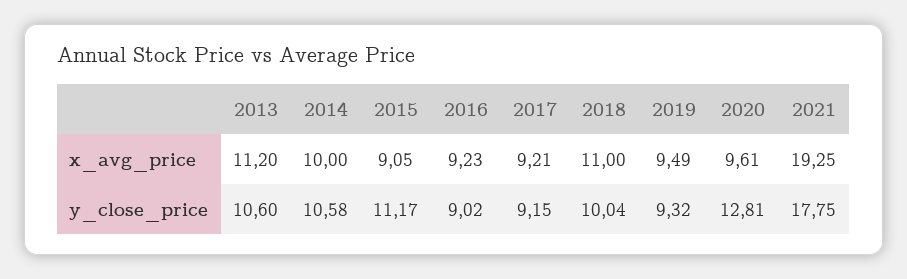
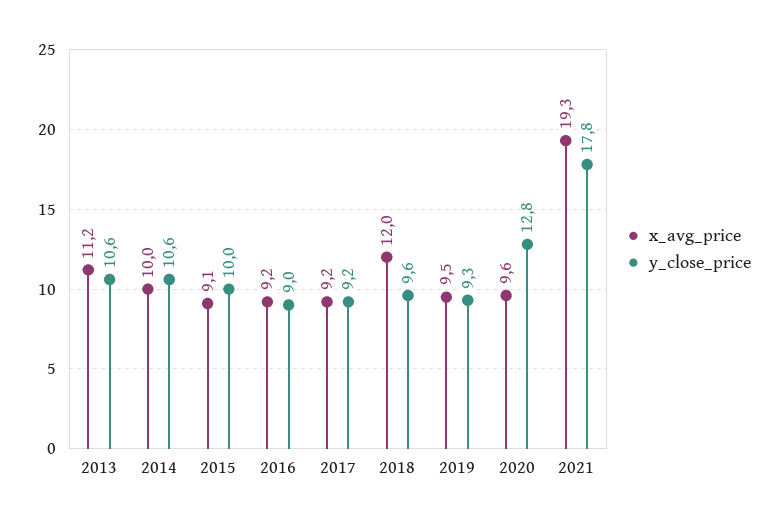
  {
    "x_avg_price": {
      "2013": 11.2,
      "2014": 10,
      "2015": 9.05,
      "2016": 9.23,
      "2017": 9.21,
-     "2018": 11,
+     "2018": 12,
      "2019": 9.49,
      "2020": 9.61,
      "2021": 19.25
    },
    "y_close_price": {
      "2013": 10.6,
      "2014": 10.58,
-     "2015": 11.17,
+     "2015": 10,
      "2016": 9.02,
      "2017": 9.15,
-     "2018": 10.04,
+     "2018": 9.6,
      "2019": 9.32,
      "2020": 12.81,
      "2021": 17.75
    }
  }

